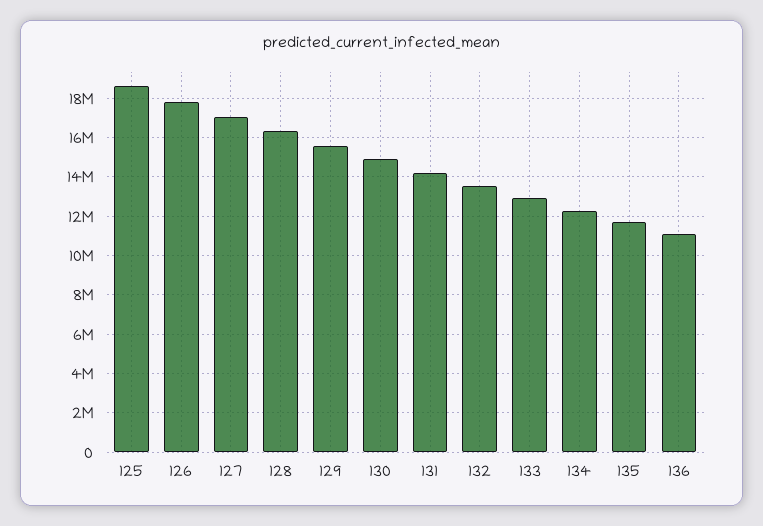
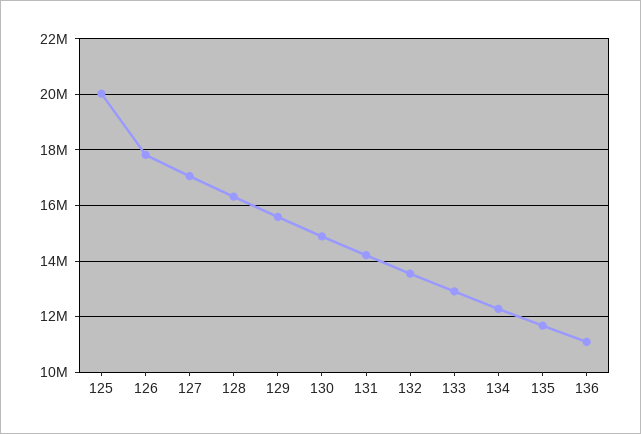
  {
-   "125": 18500000,
+   "125": 20000000,
    "126": 17750000,
    "127": 17000000,
    "128": 16250000,
    "129": 15500000,
    "130": 15000000,
    "131": 14250000,
    "132": 13500000,
    "133": 13000000,
    "134": 12250000,
    "135": 11750000,
    "136": 11000000
  }

